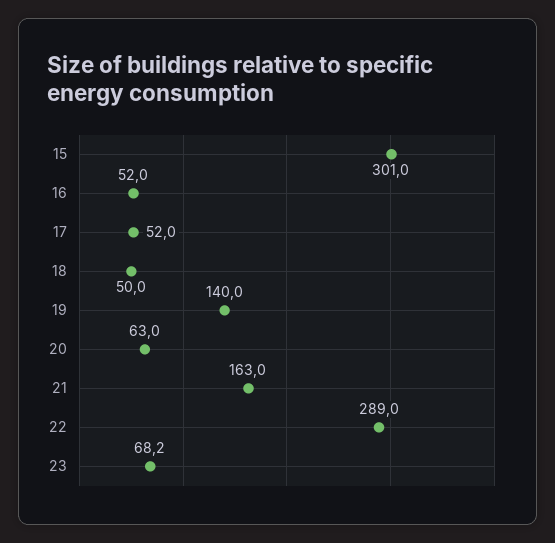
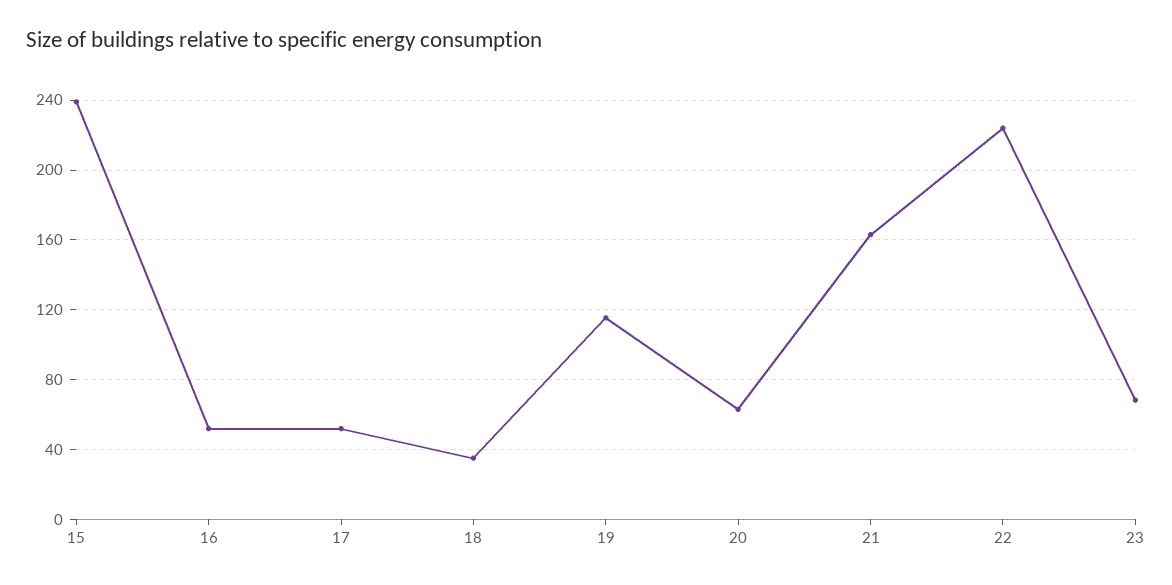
  {
-   "15": 301,
+   "15": 240,
    "16": 52,
    "17": 52,
-   "18": 50,
+   "18": 35,
-   "19": 140,
+   "19": 115,
    "20": 63,
    "21": 163,
-   "22": 289,
+   "22": 225,
    "23": 68.2
  }

